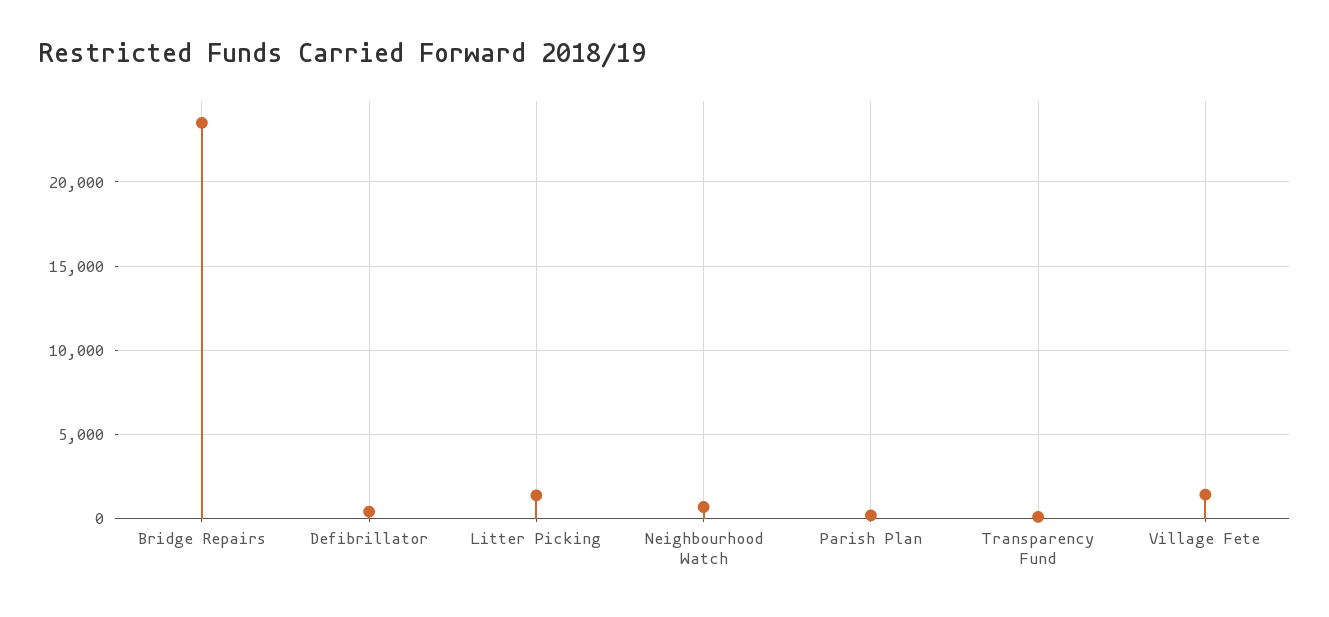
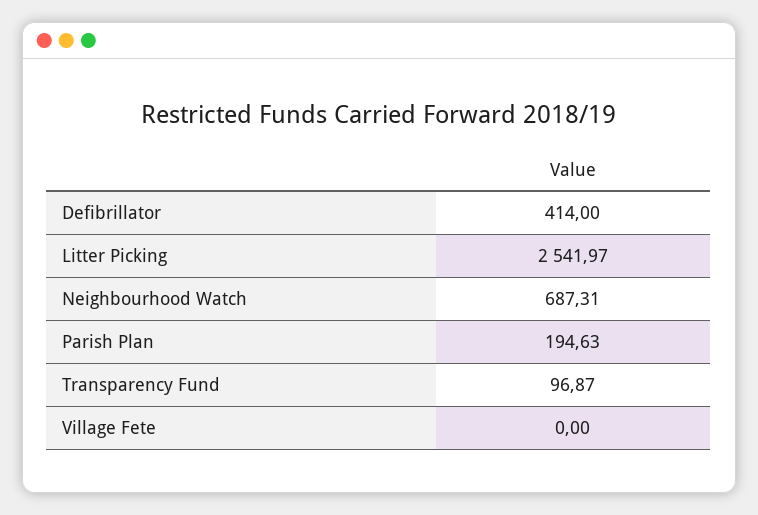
  {
-   "Bridge Repairs": 23500,
    "Defibrillator": 414,
-   "Litter Picking": 1500,
+   "Litter Picking": 2541.97,
    "Neighbourhood Watch": 687.31,
    "Parish Plan": 194.63,
    "Transparency Fund": 96.87,
-   "Village Fete": 1500
+   "Village Fete": 0
  }

